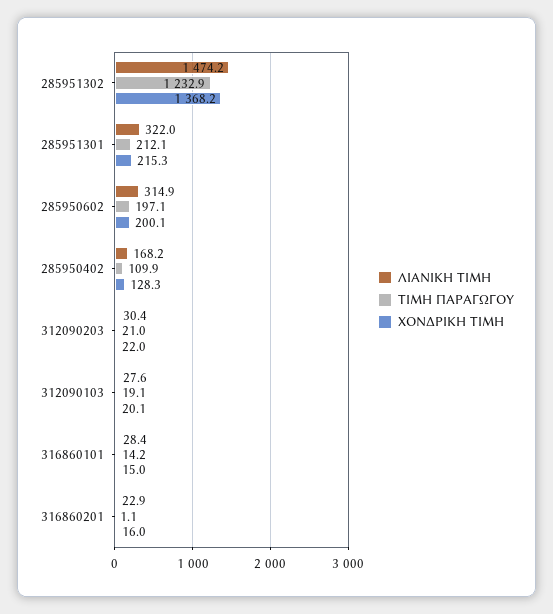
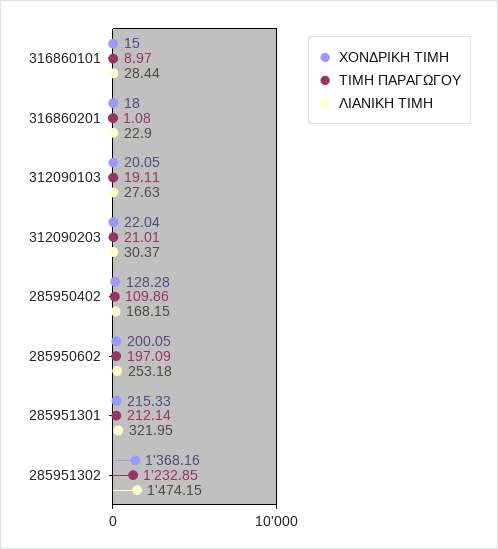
  {
    "ΛΙΑΝΙΚΗ ΤΙΜΗ": {
      "285951302": 1474.15,
      "285951301": 321.95,
-     "285950602": 314.9,
+     "285950602": 253.18,
      "285950402": 168.15,
      "312090203": 30.37,
      "312090103": 27.63,
      "316860101": 28.44,
      "316860201": 22.9
    },
    "ΤΙΜΗ ΠΑΡΑΓΩΓΟΥ": {
      "285951302": 1232.85,
      "285951301": 212.14,
      "285950602": 197.09,
      "285950402": 109.86,
      "312090203": 21.01,
      "312090103": 19.11,
-     "316860101": 14.2,
+     "316860101": 8.97,
      "316860201": 1.08
    },
    "ΧΟΝΔΡΙΚΗ ΤΙΜΗ": {
      "285951302": 1368.16,
      "285951301": 215.33,
      "285950602": 200.05,
      "285950402": 128.28,
      "312090203": 22.04,
      "312090103": 20.05,
      "316860101": 15,
-     "316860201": 16
+     "316860201": 18
    }
  }

